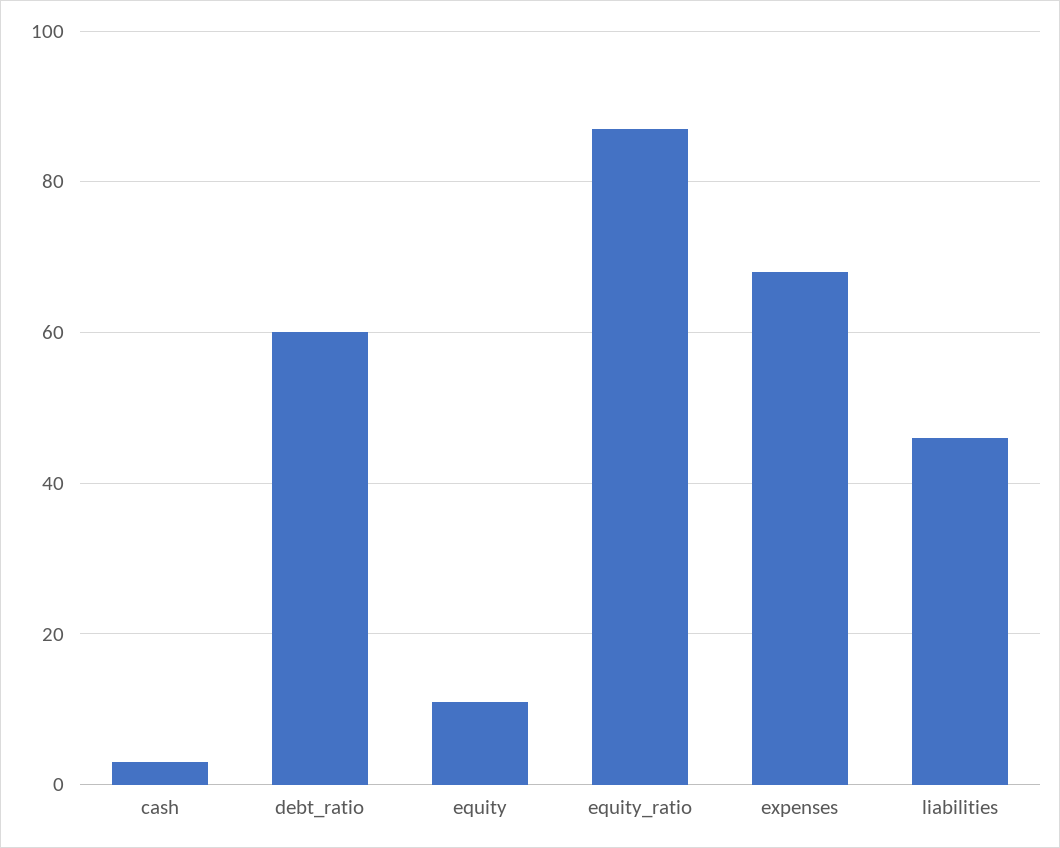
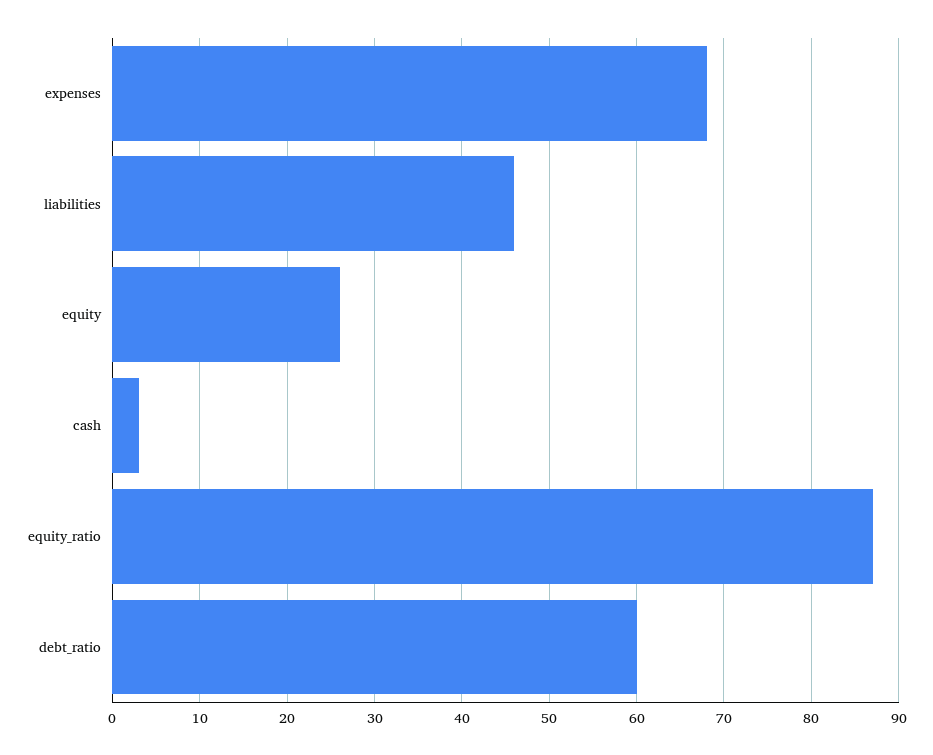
  {
    "cash": 3,
    "debt_ratio": 60,
-   "equity": 10,
+   "equity": 26,
    "equity_ratio": 87,
    "expenses": 68,
    "liabilities": 46
  }

